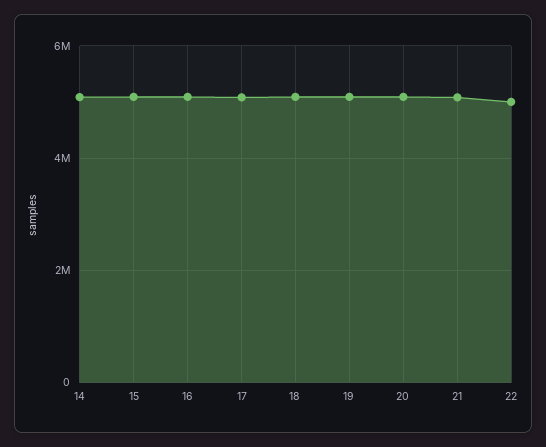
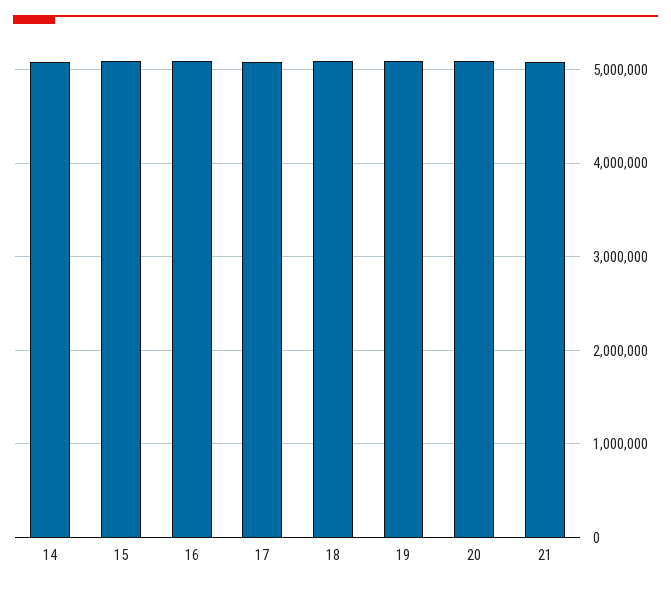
  {
    "14": 5100000,
    "15": 5100000,
    "16": 5100000,
    "17": 5100000,
    "18": 5100000,
    "19": 5100000,
    "20": 5100000,
-   "21": 5100000,
+   "21": 5100000
-   "22": 5000000
  }

